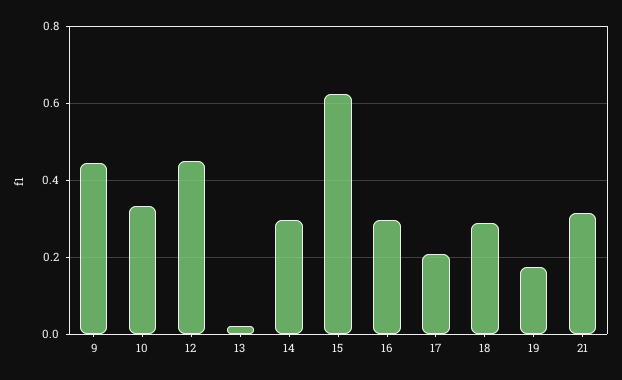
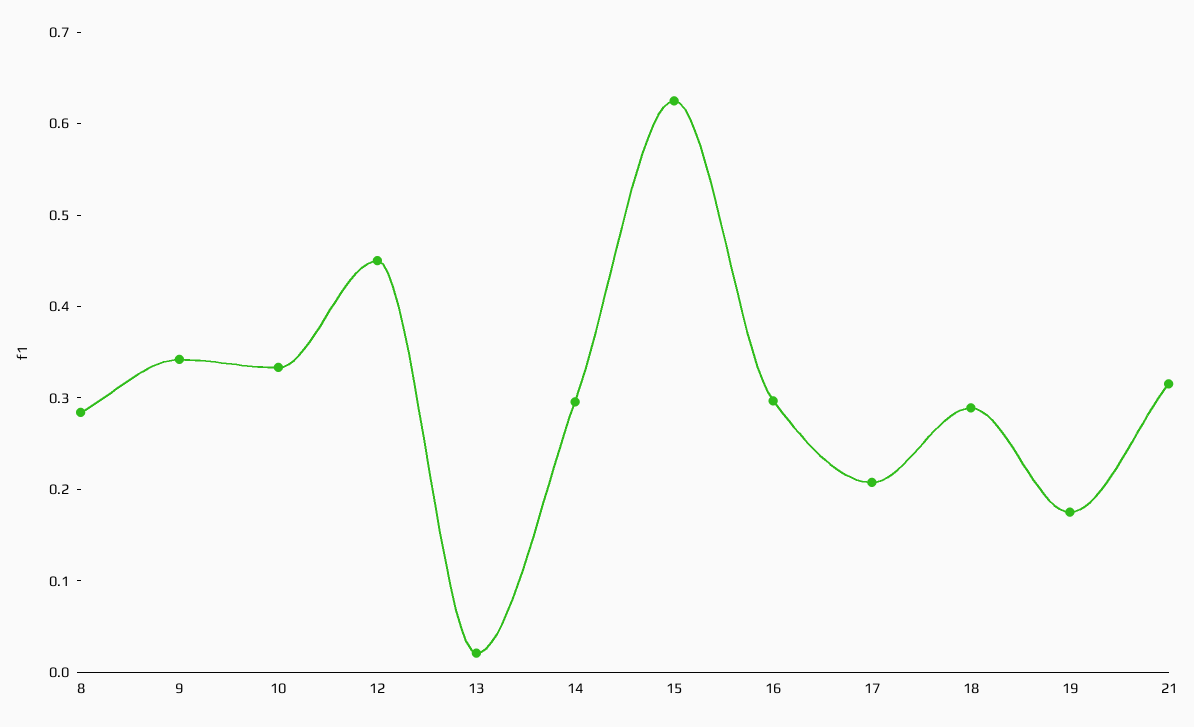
  {
-   "9": 0.44,
+   "9": 0.34,
    "10": 0.34,
    "12": 0.46,
    "13": 0.02,
    "14": 0.3,
    "15": 0.62,
    "16": 0.3,
    "17": 0.2,
    "18": 0.28,
    "19": 0.18,
-   "21": 0.32
+   "21": 0.32,
+   "8": 0.28
  }

